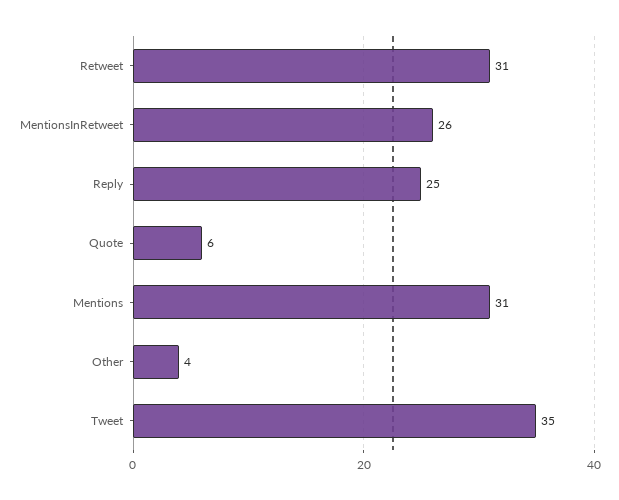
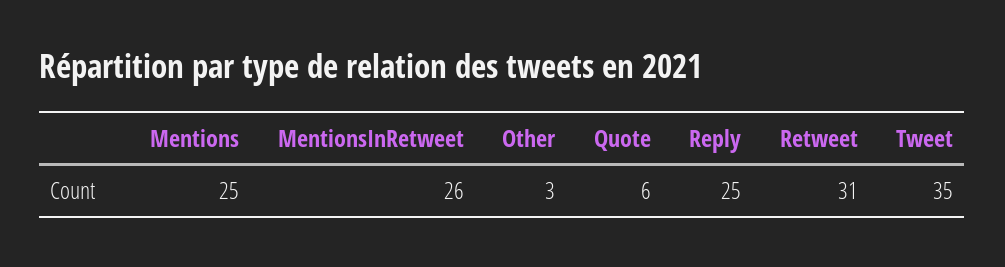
  {
    "Retweet": 31,
    "MentionsInRetweet": 26,
    "Reply": 25,
    "Quote": 6,
-   "Mentions": 31,
+   "Mentions": 25,
-   "Other": 4,
+   "Other": 3,
    "Tweet": 35
  }

